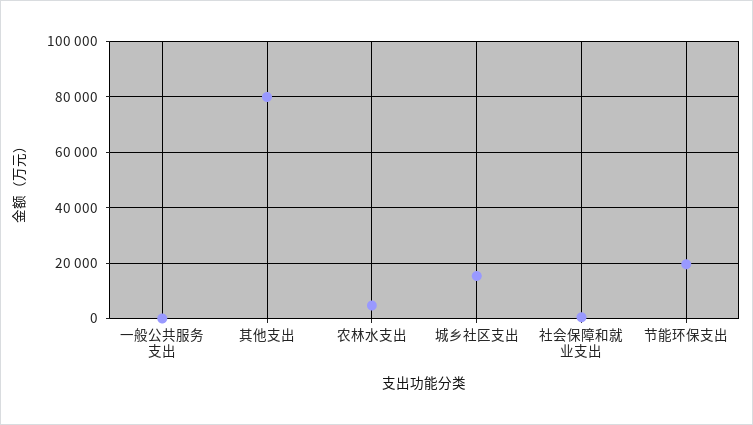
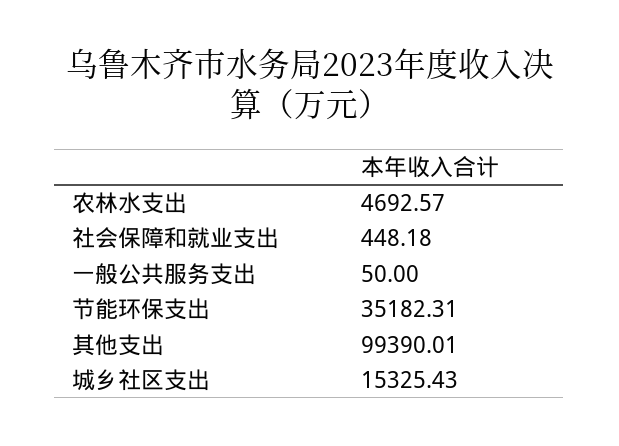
  {
    "一般公共服务支出": 50,
-   "其他支出": 80000,
+   "其他支出": 99390.01,
    "农林水支出": 4692.57,
    "城乡社区支出": 15325.43,
    "社会保障和就业支出": 448.18,
-   "节能环保支出": 20000
+   "节能环保支出": 35182.31
  }

